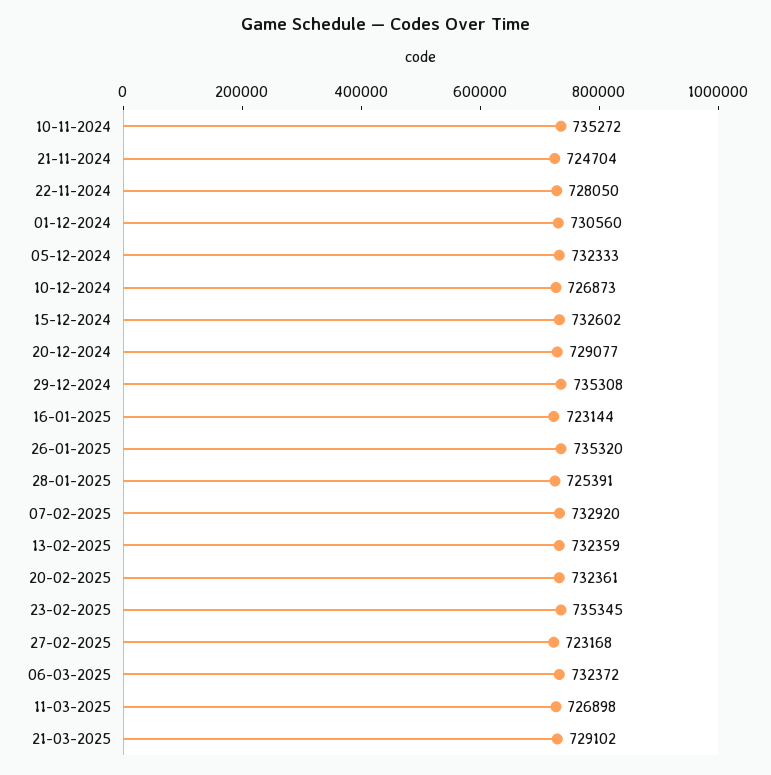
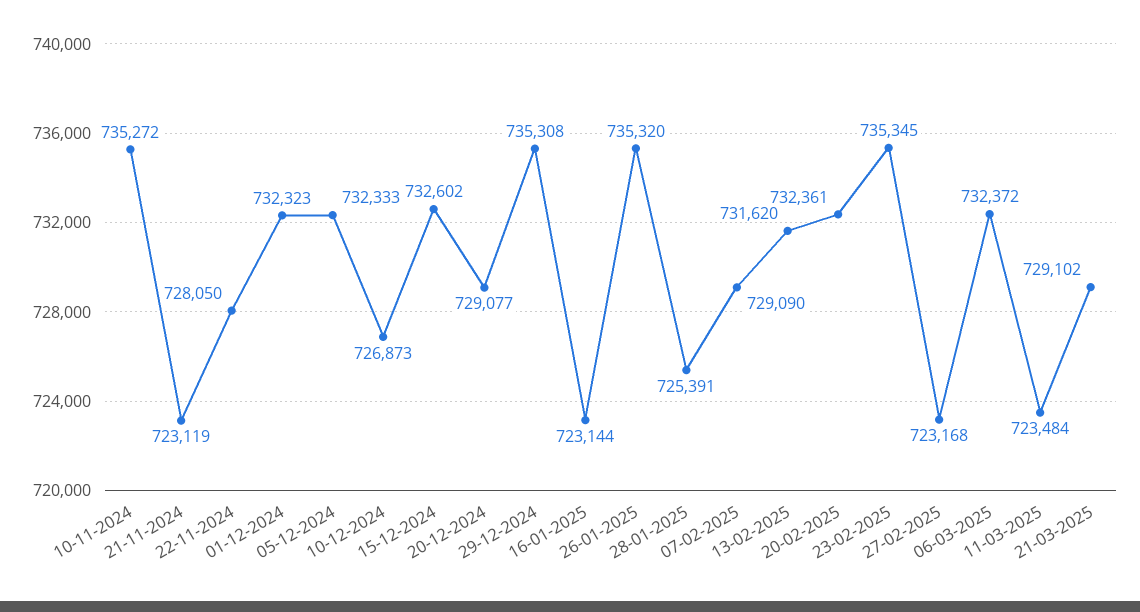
  {
    "10-11-2024": 735272,
-   "21-11-2024": 724704,
+   "21-11-2024": 723119,
    "22-11-2024": 728050,
-   "01-12-2024": 730560,
+   "01-12-2024": 732323,
    "05-12-2024": 732333,
    "10-12-2024": 726873,
    "15-12-2024": 732602,
    "20-12-2024": 729077,
    "29-12-2024": 735308,
    "16-01-2025": 723144,
    "26-01-2025": 735320,
    "28-01-2025": 725391,
-   "07-02-2025": 732920,
+   "07-02-2025": 729090,
-   "13-02-2025": 732359,
+   "13-02-2025": 731620,
    "20-02-2025": 732361,
    "23-02-2025": 735345,
    "27-02-2025": 723168,
    "06-03-2025": 732372,
-   "11-03-2025": 726898,
+   "11-03-2025": 723484,
    "21-03-2025": 729102
  }

